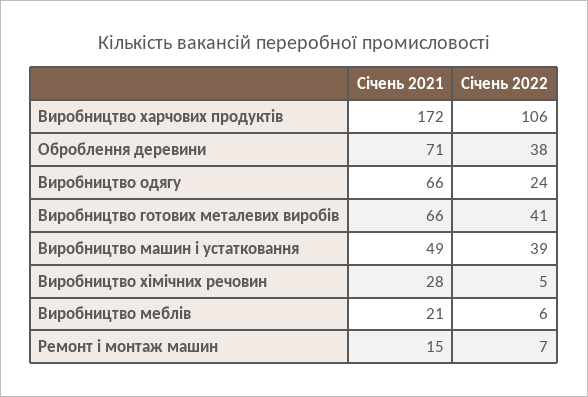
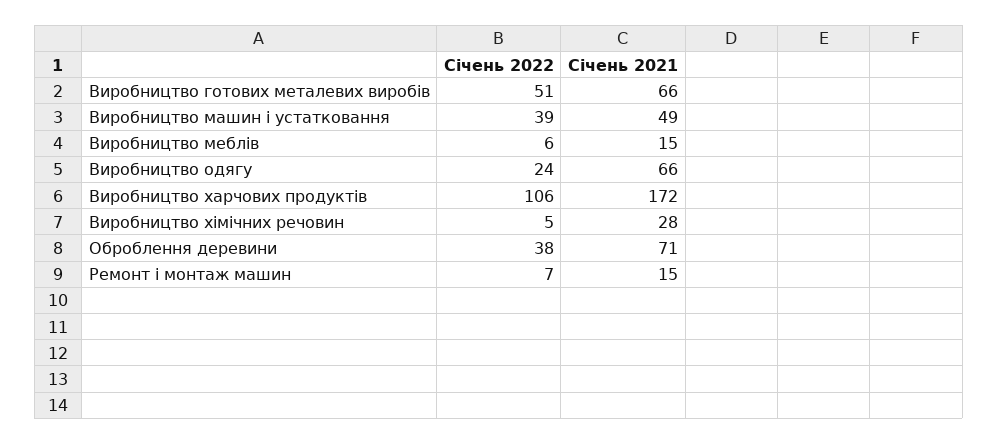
  {
    "Січень 2021": {
      "Виробництво харчових продуктів": 172,
      "Оброблення деревини": 71,
      "Виробництво одягу": 66,
      "Виробництво готових металевих виробів": 66,
      "Виробництво машин і устатковання": 49,
      "Виробництво хімічних речовин": 28,
-     "Виробництво меблів": 21,
+     "Виробництво меблів": 15,
      "Ремонт і монтаж машин": 15
    },
    "Січень 2022": {
      "Виробництво харчових продуктів": 106,
      "Оброблення деревини": 38,
      "Виробництво одягу": 24,
-     "Виробництво готових металевих виробів": 41,
+     "Виробництво готових металевих виробів": 51,
      "Виробництво машин і устатковання": 39,
      "Виробництво хімічних речовин": 5,
      "Виробництво меблів": 6,
      "Ремонт і монтаж машин": 7
    }
  }

